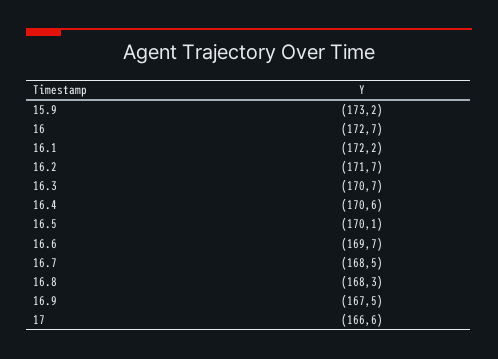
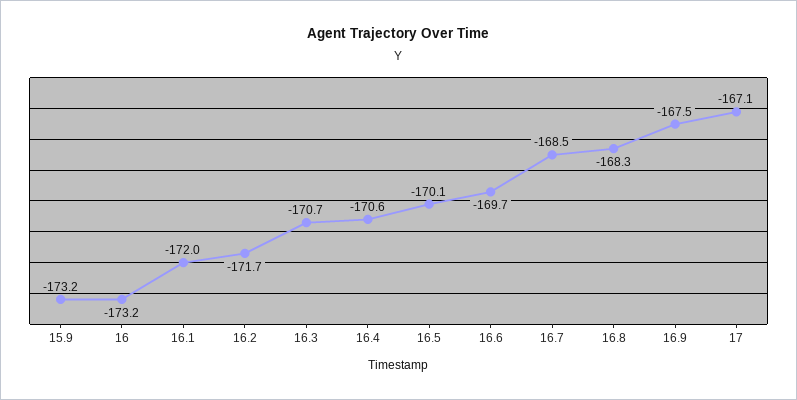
  {
    "15.9": -173.2,
-   "16": -172.7,
+   "16": -173.2,
-   "16.1": -172.2,
+   "16.1": -172,
    "16.2": -171.7,
    "16.3": -170.7,
    "16.4": -170.6,
    "16.5": -170.1,
    "16.6": -169.7,
    "16.7": -168.5,
    "16.8": -168.3,
    "16.9": -167.5,
-   "17": -166.6
+   "17": -167.1
  }

